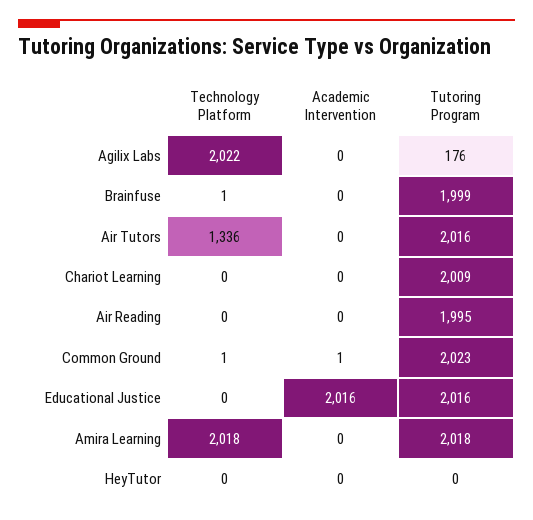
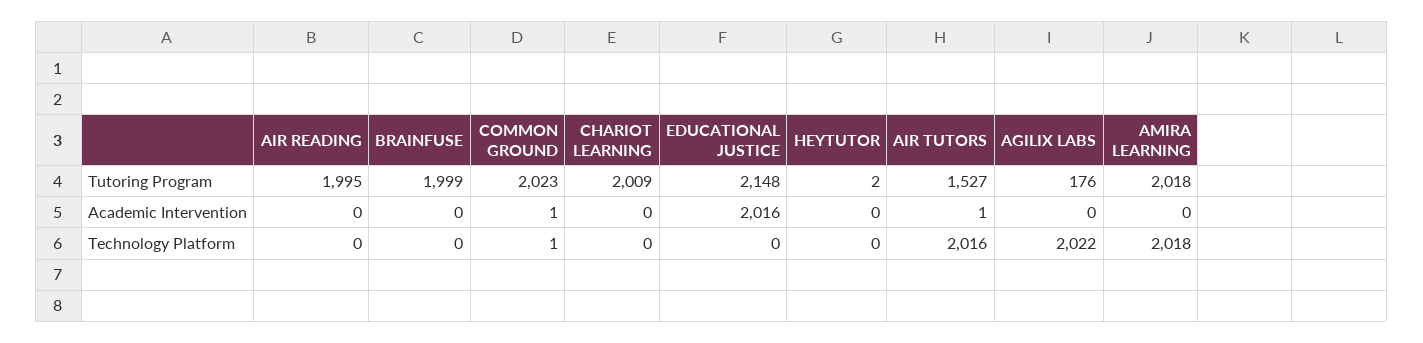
  {
    "Technology Platform": {
      "Agilix Labs": 2022,
-     "Brainfuse": 1,
+     "Brainfuse": 0,
-     "Air Tutors": 1336,
+     "Air Tutors": 2016,
      "Chariot Learning": 0,
      "Air Reading": 0,
      "Common Ground": 1,
      "Educational Justice": 0,
      "Amira Learning": 2018,
      "HeyTutor": 0
    },
    "Academic Intervention": {
      "Agilix Labs": 0,
      "Brainfuse": 0,
-     "Air Tutors": 0,
+     "Air Tutors": 1,
      "Chariot Learning": 0,
      "Air Reading": 0,
      "Common Ground": 1,
      "Educational Justice": 2016,
      "Amira Learning": 0,
      "HeyTutor": 0
    },
    "Tutoring Program": {
      "Agilix Labs": 176,
      "Brainfuse": 1999,
-     "Air Tutors": 2016,
+     "Air Tutors": 1527,
      "Chariot Learning": 2009,
      "Air Reading": 1995,
      "Common Ground": 2023,
-     "Educational Justice": 2016,
+     "Educational Justice": 2148,
      "Amira Learning": 2018,
-     "HeyTutor": 0
+     "HeyTutor": 2
    }
  }

